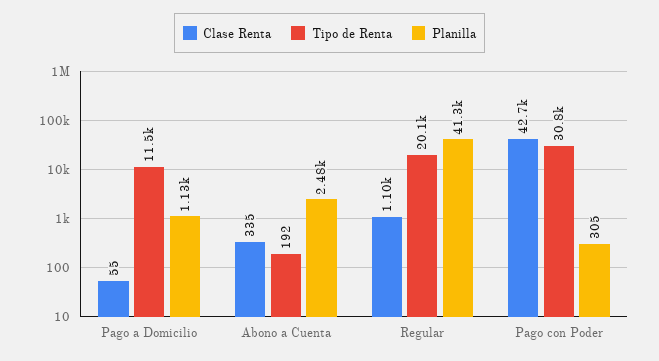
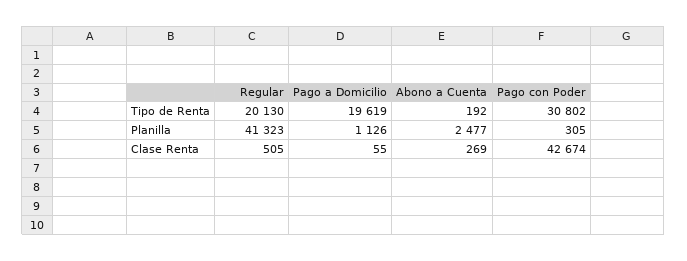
  {
    "Clase Renta": {
      "Pago a Domicilio": 55,
-     "Abono a Cuenta": 335,
+     "Abono a Cuenta": 269,
-     "Regular": 1100,
+     "Regular": 505,
      "Pago con Poder": 42674
    },
    "Tipo de Renta": {
-     "Pago a Domicilio": 11500,
+     "Pago a Domicilio": 19619,
      "Abono a Cuenta": 192,
      "Regular": 20130,
      "Pago con Poder": 30802
    },
    "Planilla": {
      "Pago a Domicilio": 1126,
      "Abono a Cuenta": 2477,
      "Regular": 41323,
      "Pago con Poder": 305
    }
  }

